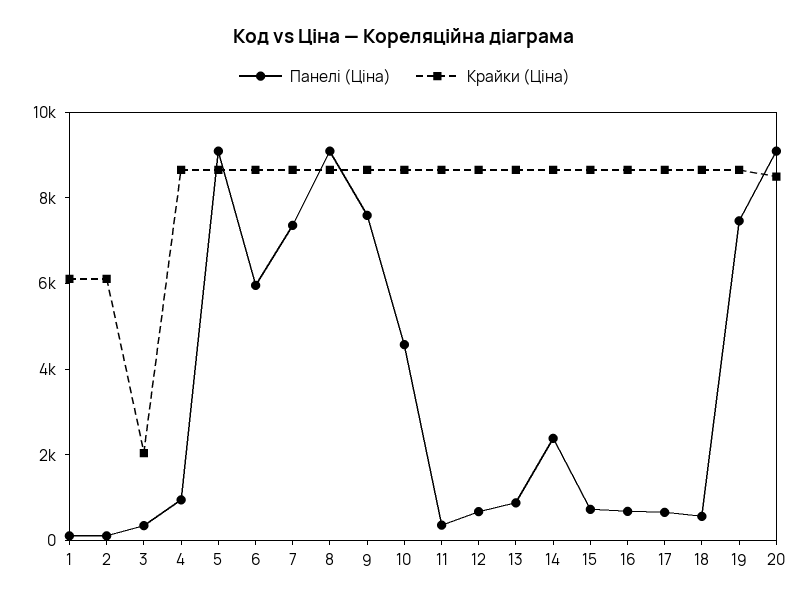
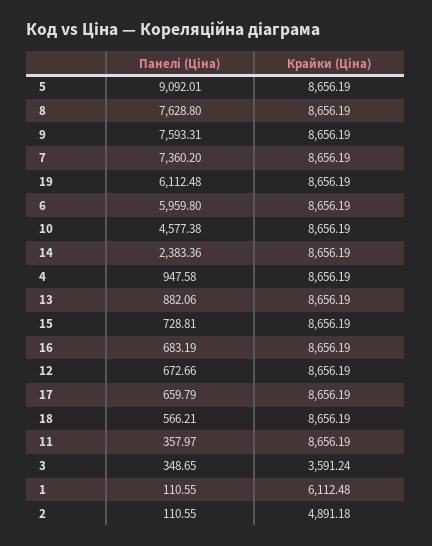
  {
    "Панелі (Ціна)": {
      "1": 110.55,
      "2": 110.55,
      "3": 348.65,
      "4": 947.58,
      "5": 9092.01,
      "6": 5959.8,
      "7": 7360.2,
-     "8": 9000,
+     "8": 7628.8,
      "9": 7593.31,
      "10": 4577.38,
      "11": 357.97,
      "12": 672.66,
      "13": 882.06,
      "14": 2383.36,
      "15": 728.81,
      "16": 683.19,
      "17": 659.79,
      "18": 566.21,
-     "19": 7500,
+     "19": 6112.48
-     "20": 9000
    },
    "Крайки (Ціна)": {
      "1": 6112.48,
-     "2": 6000,
+     "2": 4891.18,
-     "3": 2000,
+     "3": 3591.24,
      "4": 8656.19,
      "5": 8656.19,
      "6": 8656.19,
      "7": 8656.19,
      "8": 8656.19,
      "9": 8656.19,
      "10": 8656.19,
      "11": 8656.19,
      "12": 8656.19,
      "13": 8656.19,
      "14": 8656.19,
      "15": 8656.19,
      "16": 8656.19,
      "17": 8656.19,
      "18": 8656.19,
-     "19": 8656.19,
+     "19": 8656.19
-     "20": 8500
    }
  }

